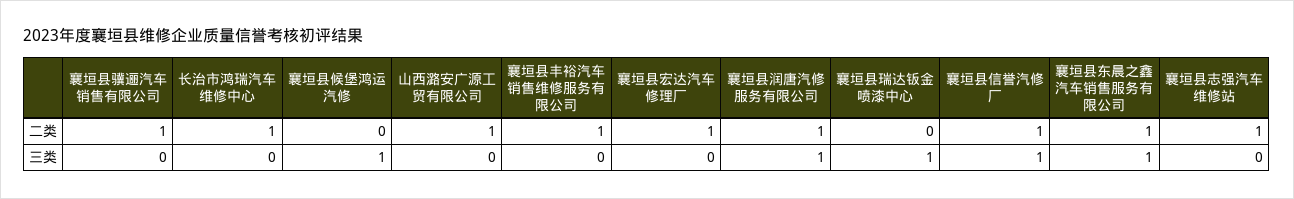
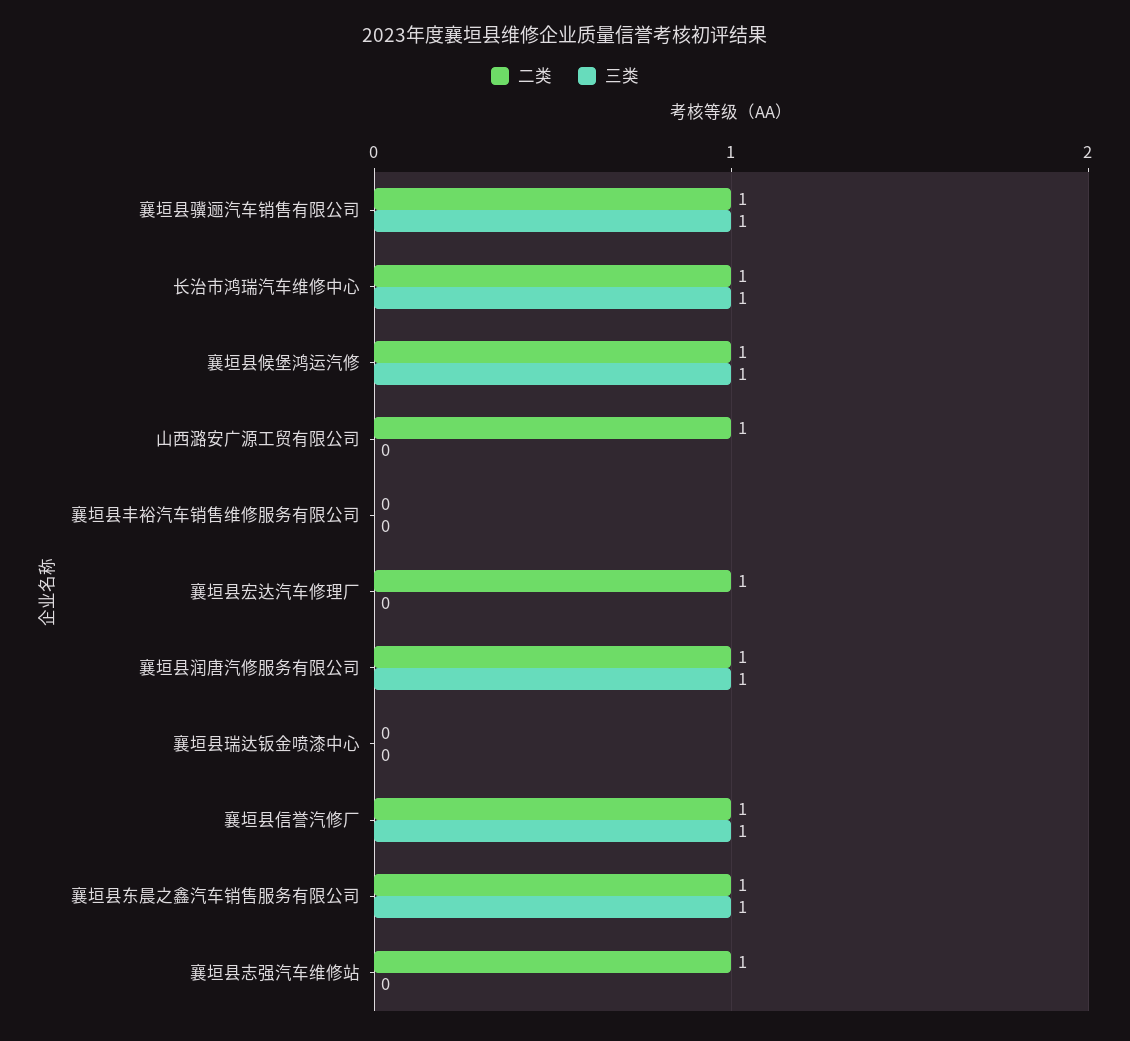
  {
    "二类": {
      "襄垣县骥逦汽车销售有限公司": 1,
      "长治市鸿瑞汽车维修中心": 1,
-     "襄垣县候堡鸿运汽修": 0,
+     "襄垣县候堡鸿运汽修": 1,
      "山西潞安广源工贸有限公司": 1,
-     "襄垣县丰裕汽车销售维修服务有限公司": 1,
+     "襄垣县丰裕汽车销售维修服务有限公司": 0,
      "襄垣县宏达汽车修理厂": 1,
      "襄垣县润唐汽修服务有限公司": 1,
      "襄垣县瑞达钣金喷漆中心": 0,
      "襄垣县信誉汽修厂": 1,
      "襄垣县东晨之鑫汽车销售服务有限公司": 1,
      "襄垣县志强汽车维修站": 1
    },
    "三类": {
-     "襄垣县骥逦汽车销售有限公司": 0,
+     "襄垣县骥逦汽车销售有限公司": 1,
-     "长治市鸿瑞汽车维修中心": 0,
+     "长治市鸿瑞汽车维修中心": 1,
      "襄垣县候堡鸿运汽修": 1,
      "山西潞安广源工贸有限公司": 0,
      "襄垣县丰裕汽车销售维修服务有限公司": 0,
      "襄垣县宏达汽车修理厂": 0,
      "襄垣县润唐汽修服务有限公司": 1,
-     "襄垣县瑞达钣金喷漆中心": 1,
+     "襄垣县瑞达钣金喷漆中心": 0,
      "襄垣县信誉汽修厂": 1,
      "襄垣县东晨之鑫汽车销售服务有限公司": 1,
      "襄垣县志强汽车维修站": 0
    }
  }

